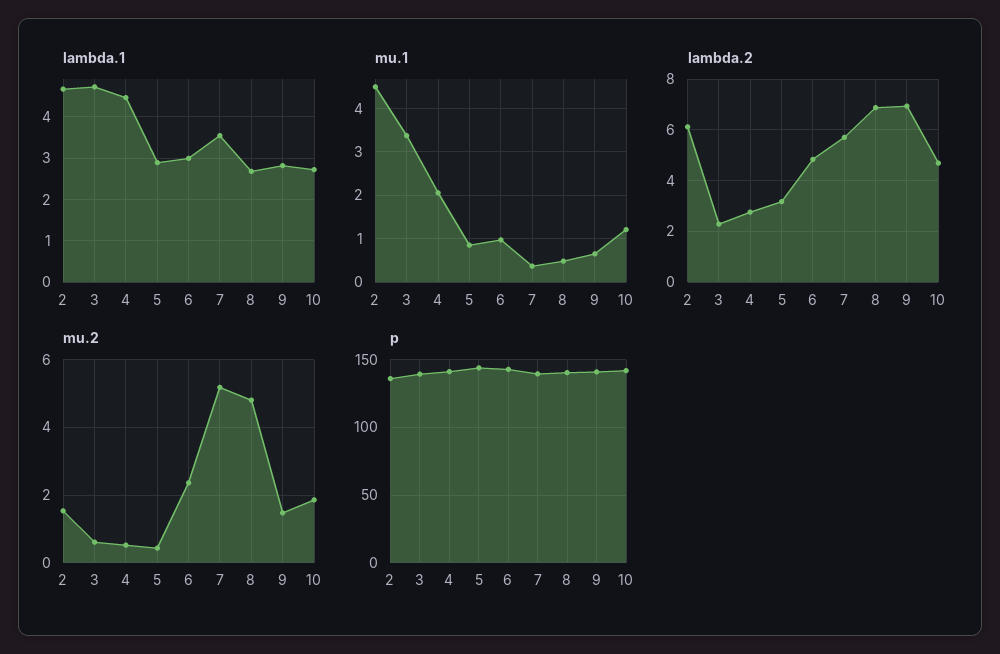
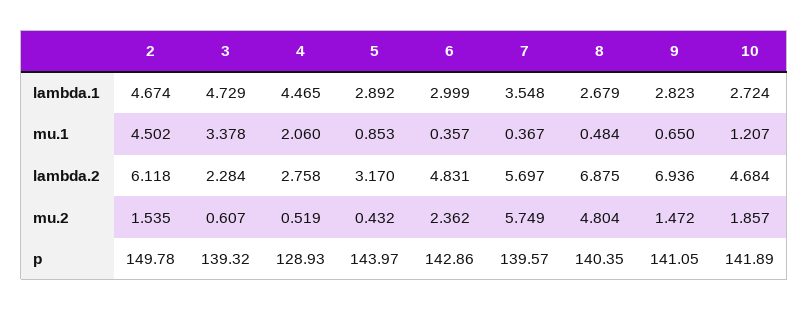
  {
    "lambda.1": {
      "2": 4.674,
      "3": 4.729,
      "4": 4.465,
      "5": 2.892,
      "6": 2.999,
      "7": 3.548,
      "8": 2.679,
      "9": 2.823,
      "10": 2.724
    },
    "mu.1": {
      "2": 4.502,
      "3": 3.378,
      "4": 2.06,
      "5": 0.853,
-     "6": 1,
+     "6": 0.357,
      "7": 0.367,
      "8": 0.484,
      "9": 0.65,
      "10": 1.207
    },
    "lambda.2": {
      "2": 6.118,
      "3": 2.284,
      "4": 2.758,
      "5": 3.17,
      "6": 4.831,
      "7": 5.697,
      "8": 6.875,
      "9": 6.936,
      "10": 4.684
    },
    "mu.2": {
      "2": 1.535,
      "3": 0.607,
      "4": 0.519,
      "5": 0.432,
      "6": 2.362,
-     "7": 5.2,
+     "7": 5.749,
      "8": 4.804,
      "9": 1.472,
      "10": 1.857
    },
    "p": {
-     "2": 135,
+     "2": 149.78,
      "3": 139.32,
-     "4": 140,
+     "4": 128.93,
      "5": 143.97,
      "6": 142.86,
      "7": 139.57,
      "8": 140.35,
      "9": 141.05,
      "10": 141.89
    }
  }

